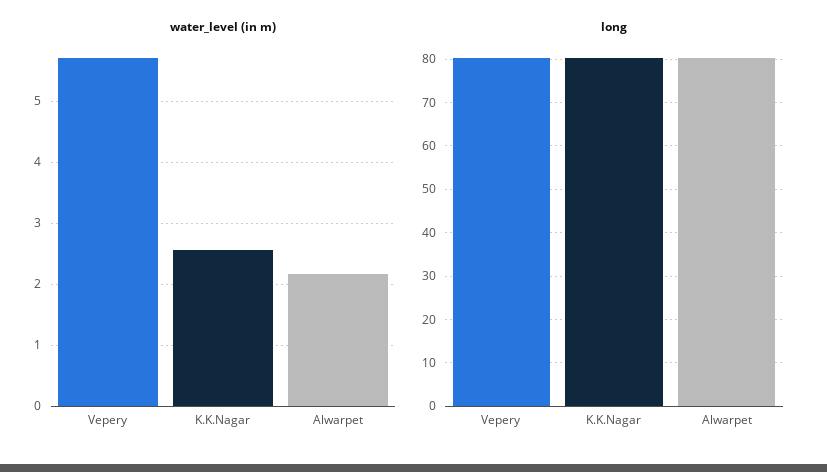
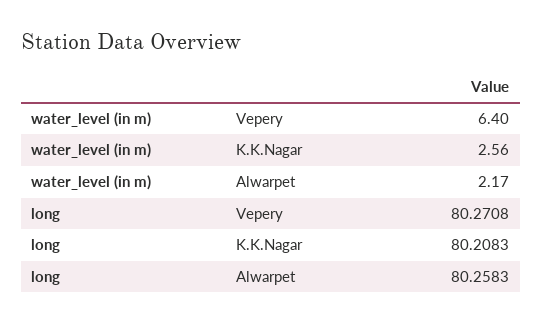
  {
    "water_level (in m)": {
-     "Vepery": 5.7,
+     "Vepery": 6.4,
      "K.K.Nagar": 2.56,
      "Alwarpet": 2.17
    },
    "long": {
      "Vepery": 80.2708,
      "K.K.Nagar": 80.2083,
      "Alwarpet": 80.2583
    }
  }

